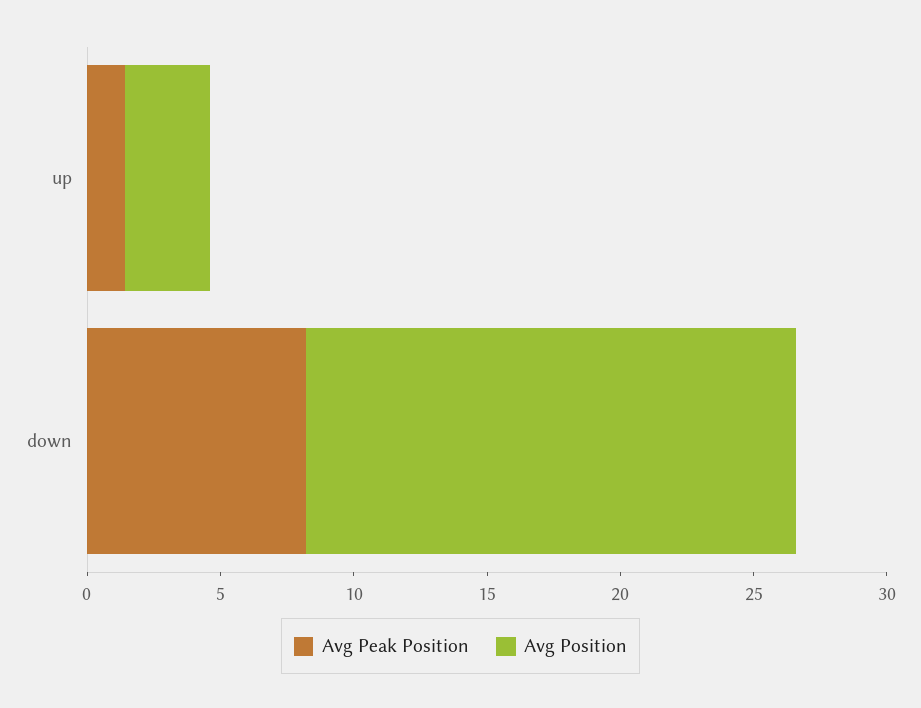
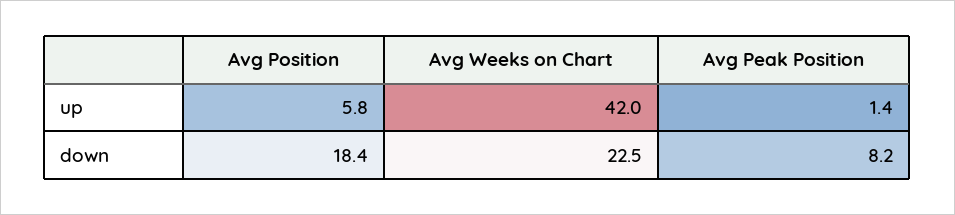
  {
    "Avg Peak Position": {
      "up": 1.4,
      "down": 8.2
    },
    "Avg Position": {
-     "up": 3,
+     "up": 5.8,
      "down": 18.4
-   }
+   },
+   "Avg Weeks on Chart": {
+     "up": 42,
+     "down": 22.5
+   }
  }

